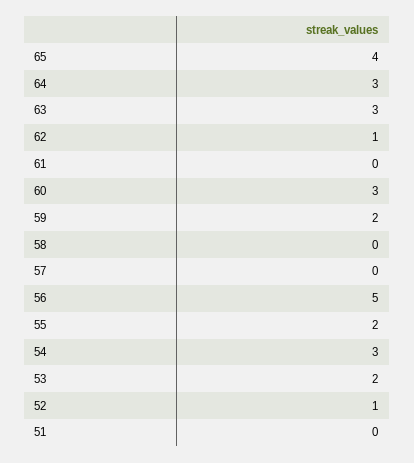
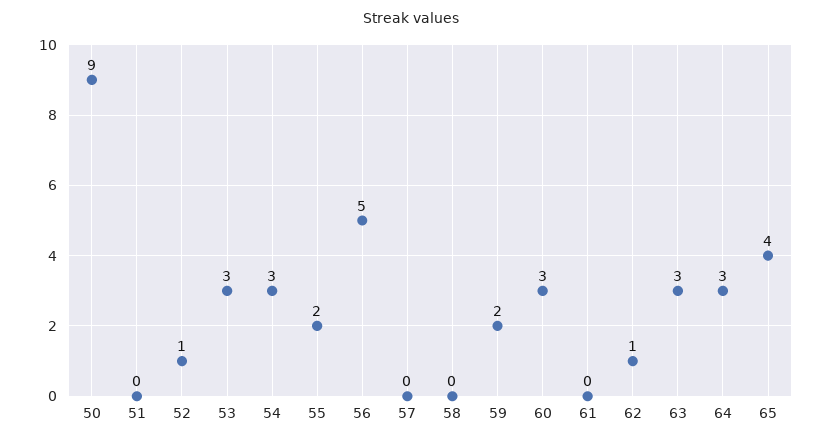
  {
    "65": 4,
    "64": 3,
    "63": 3,
    "62": 1,
    "61": 0,
    "60": 3,
    "59": 2,
    "58": 0,
    "57": 0,
    "56": 5,
    "55": 2,
    "54": 3,
-   "53": 2,
+   "53": 3,
    "52": 1,
-   "51": 0
+   "51": 0,
+   "50": 9
  }

